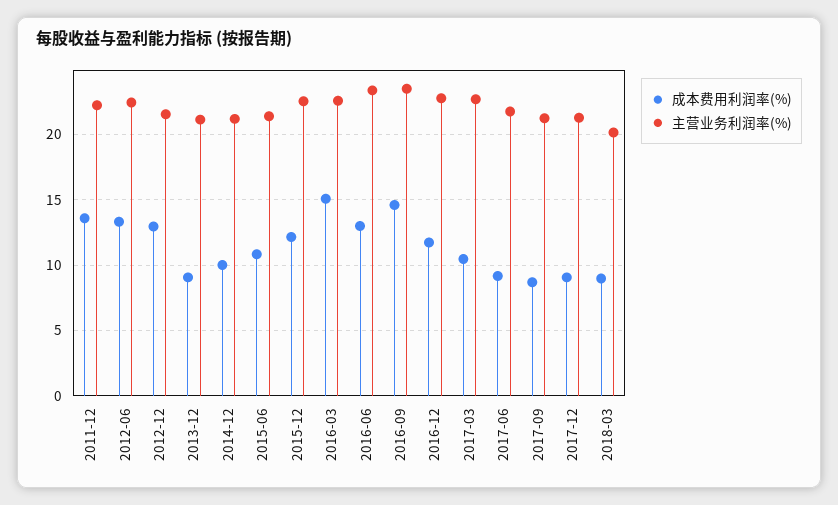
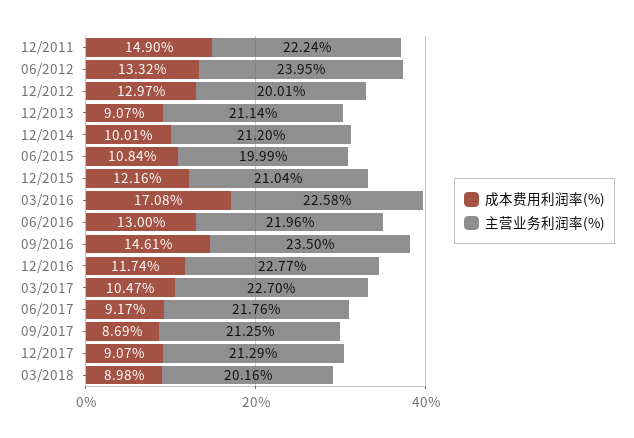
  {
    "成本费用利润率(%)": {
-     "2011-12": 13.5,
+     "2011-12": 14.9,
      "2012-06": 13.32,
      "2012-12": 12.97,
      "2013-12": 9.07,
      "2014-12": 10.01,
      "2015-06": 10.84,
      "2015-12": 12.16,
-     "2016-03": 15,
+     "2016-03": 17.08,
      "2016-06": 13,
      "2016-09": 14.61,
      "2016-12": 11.74,
      "2017-03": 10.47,
      "2017-06": 9.17,
      "2017-09": 8.69,
      "2017-12": 9.07,
      "2018-03": 8.98
    },
    "主营业务利润率(%)": {
      "2011-12": 22.24,
-     "2012-06": 22.5,
+     "2012-06": 23.95,
-     "2012-12": 21.5,
+     "2012-12": 20.01,
      "2013-12": 21.14,
      "2014-12": 21.2,
-     "2015-06": 21.5,
+     "2015-06": 19.99,
-     "2015-12": 22.5,
+     "2015-12": 21.04,
      "2016-03": 22.58,
-     "2016-06": 23.5,
+     "2016-06": 21.96,
      "2016-09": 23.5,
      "2016-12": 22.77,
      "2017-03": 22.7,
      "2017-06": 21.76,
      "2017-09": 21.25,
      "2017-12": 21.29,
      "2018-03": 20.16
    }
  }

